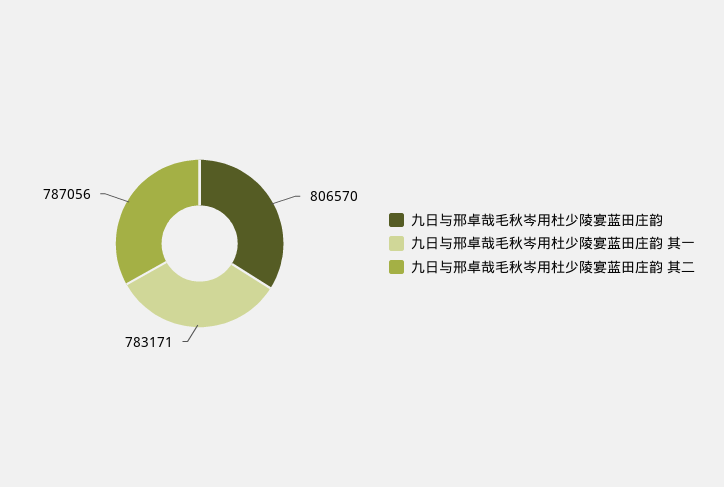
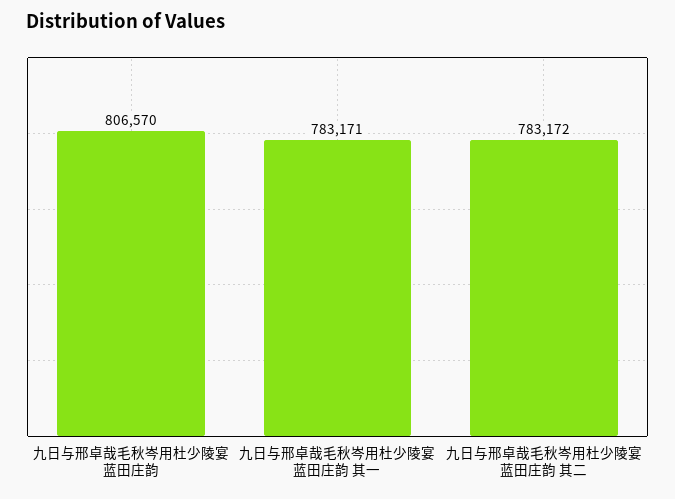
  {
    "九日与邢卓哉毛秋岑用杜少陵宴蓝田庄韵": 806570,
    "九日与邢卓哉毛秋岑用杜少陵宴蓝田庄韵 其一": 783171,
-   "九日与邢卓哉毛秋岑用杜少陵宴蓝田庄韵 其二": 787056
+   "九日与邢卓哉毛秋岑用杜少陵宴蓝田庄韵 其二": 783172
  }

